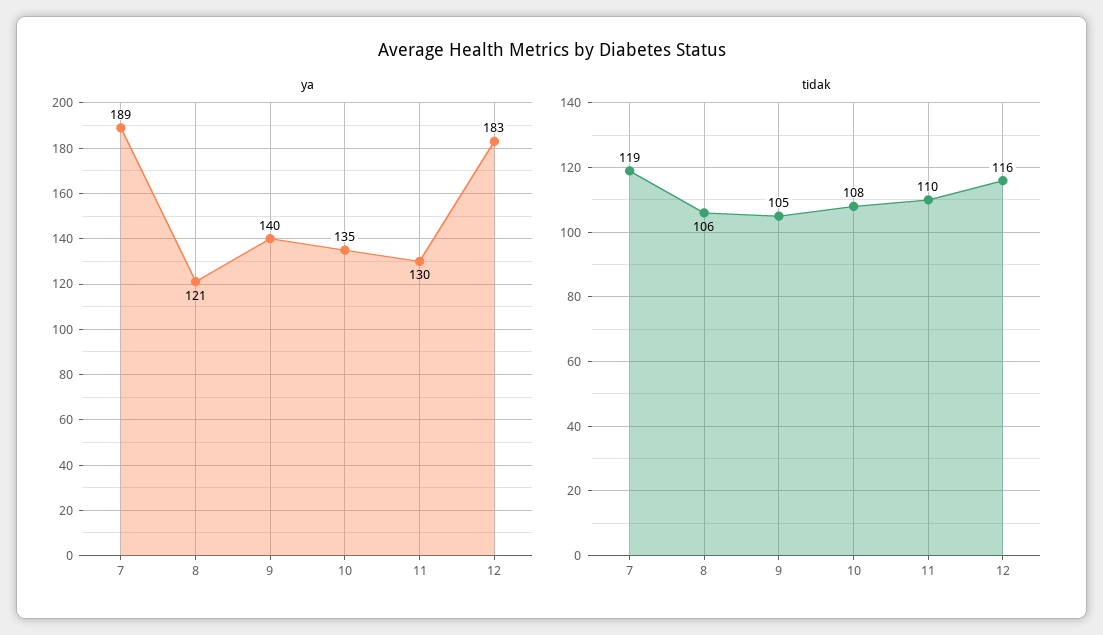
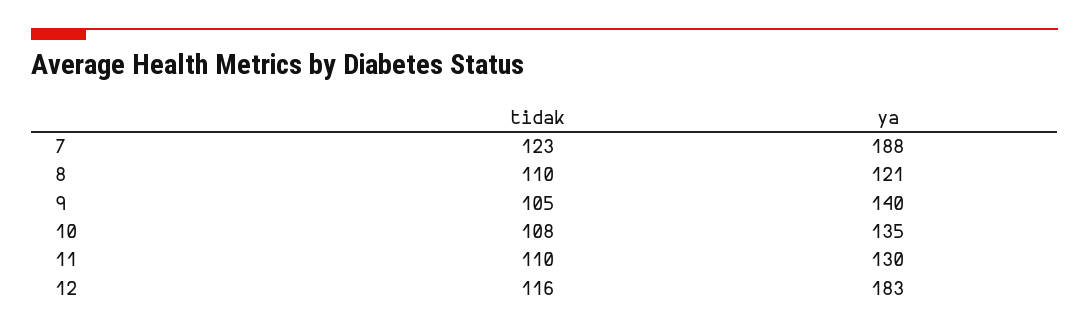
  {
    "ya": {
-     "7": 189,
+     "7": 188,
      "8": 121,
      "9": 140,
      "10": 135,
      "11": 130,
      "12": 183
    },
    "tidak": {
-     "7": 119,
+     "7": 123,
-     "8": 106,
+     "8": 110,
      "9": 105,
      "10": 108,
      "11": 110,
      "12": 116
    }
  }

